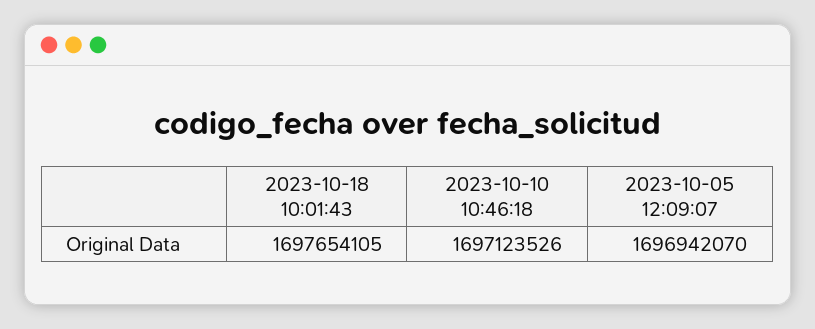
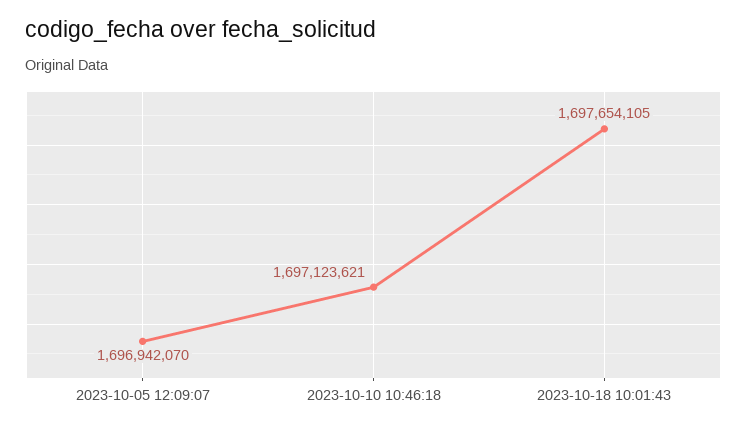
  {
    "2023-10-18 10:01:43": 1697654105,
-   "2023-10-10 10:46:18": 1697123526,
+   "2023-10-10 10:46:18": 1697123621,
    "2023-10-05 12:09:07": 1696942070
  }

